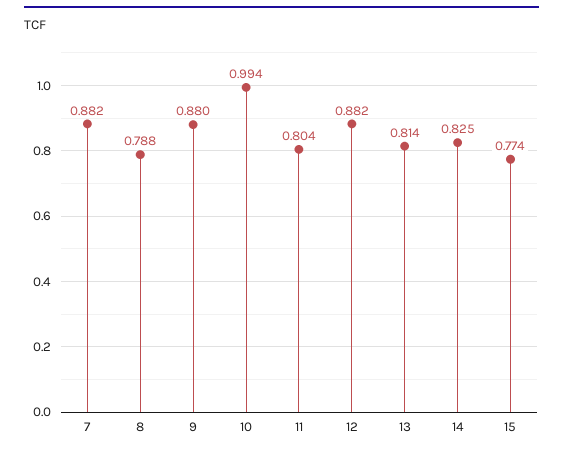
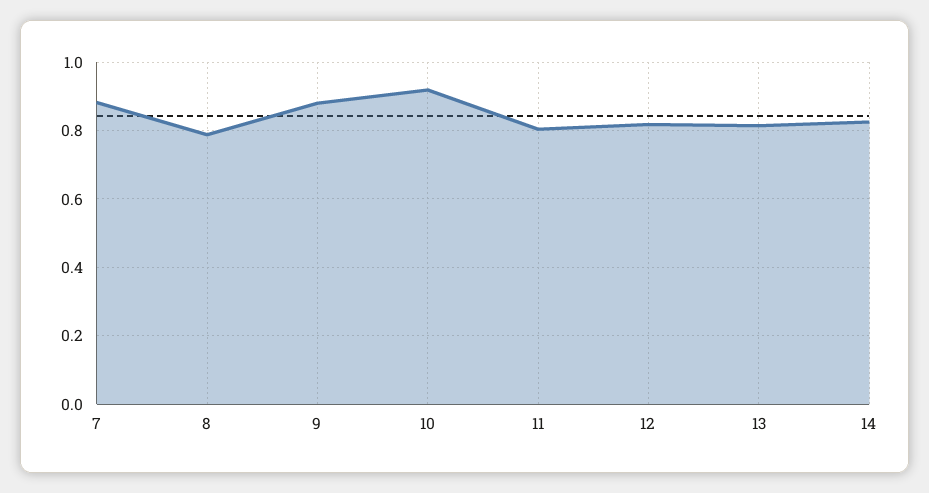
  {
    "7": 0.882,
    "8": 0.788,
    "9": 0.88,
-   "10": 0.994,
+   "10": 0.92,
    "11": 0.804,
-   "12": 0.882,
+   "12": 0.82,
    "13": 0.814,
-   "14": 0.825,
+   "14": 0.825
-   "15": 0.774
  }

